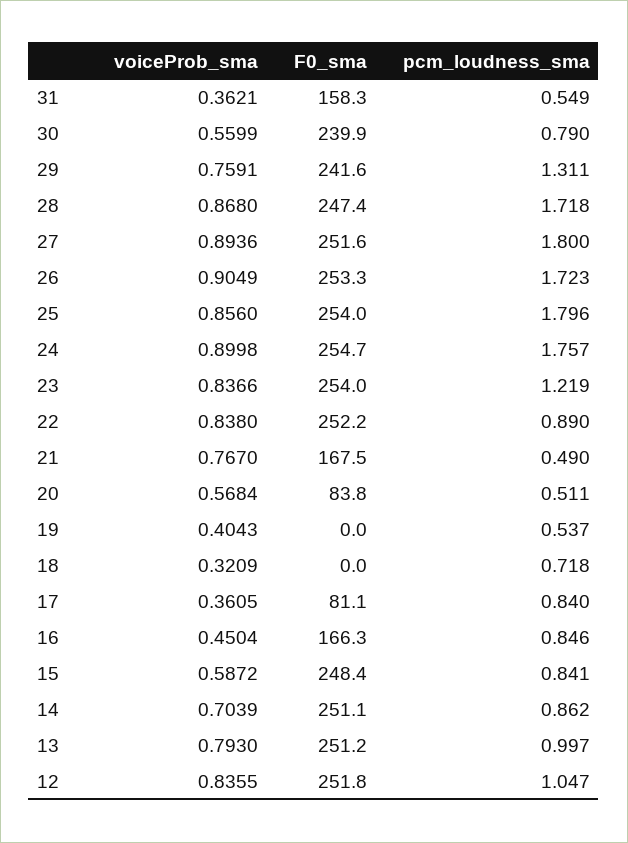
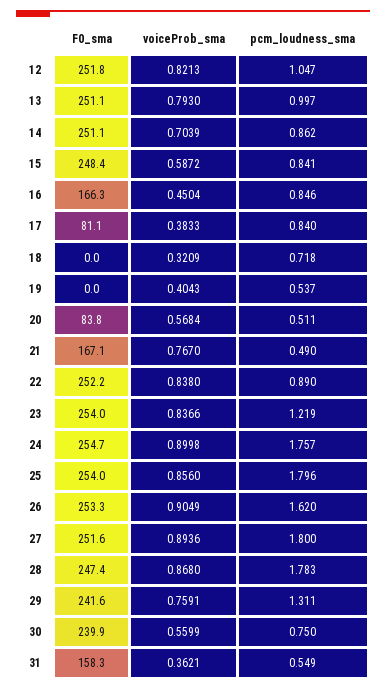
  {
    "voiceProb_sma": {
      "31": 0.3621,
      "30": 0.5599,
      "29": 0.7591,
      "28": 0.868,
      "27": 0.8936,
      "26": 0.9049,
      "25": 0.856,
      "24": 0.8998,
      "23": 0.8366,
      "22": 0.838,
      "21": 0.767,
      "20": 0.5684,
      "19": 0.4043,
      "18": 0.3209,
-     "17": 0.3605,
+     "17": 0.3833,
      "16": 0.4504,
      "15": 0.5872,
      "14": 0.7039,
      "13": 0.793,
-     "12": 0.8355
+     "12": 0.8213
    },
    "F0_sma": {
      "31": 158.3,
      "30": 239.9,
      "29": 241.6,
      "28": 247.4,
      "27": 251.6,
      "26": 253.3,
      "25": 254,
      "24": 254.7,
      "23": 254,
      "22": 252.2,
-     "21": 167.5,
+     "21": 167.1,
      "20": 83.8,
      "19": 0,
      "18": 0,
      "17": 81.1,
      "16": 166.3,
      "15": 248.4,
      "14": 251.1,
-     "13": 251.2,
+     "13": 251.1,
      "12": 251.8
    },
    "pcm_loudness_sma": {
      "31": 0.549,
-     "30": 0.79,
+     "30": 0.75,
      "29": 1.311,
-     "28": 1.718,
+     "28": 1.783,
      "27": 1.8,
-     "26": 1.723,
+     "26": 1.62,
      "25": 1.796,
      "24": 1.757,
      "23": 1.219,
      "22": 0.89,
      "21": 0.49,
      "20": 0.511,
      "19": 0.537,
      "18": 0.718,
      "17": 0.84,
      "16": 0.846,
      "15": 0.841,
      "14": 0.862,
      "13": 0.997,
      "12": 1.047
    }
  }

